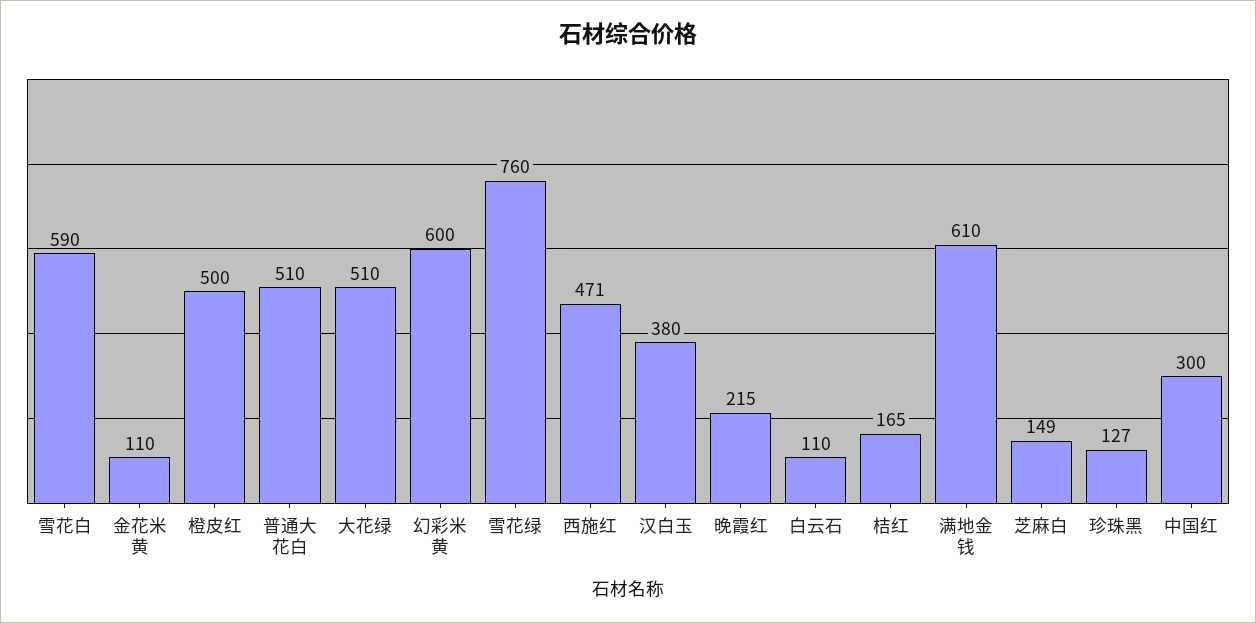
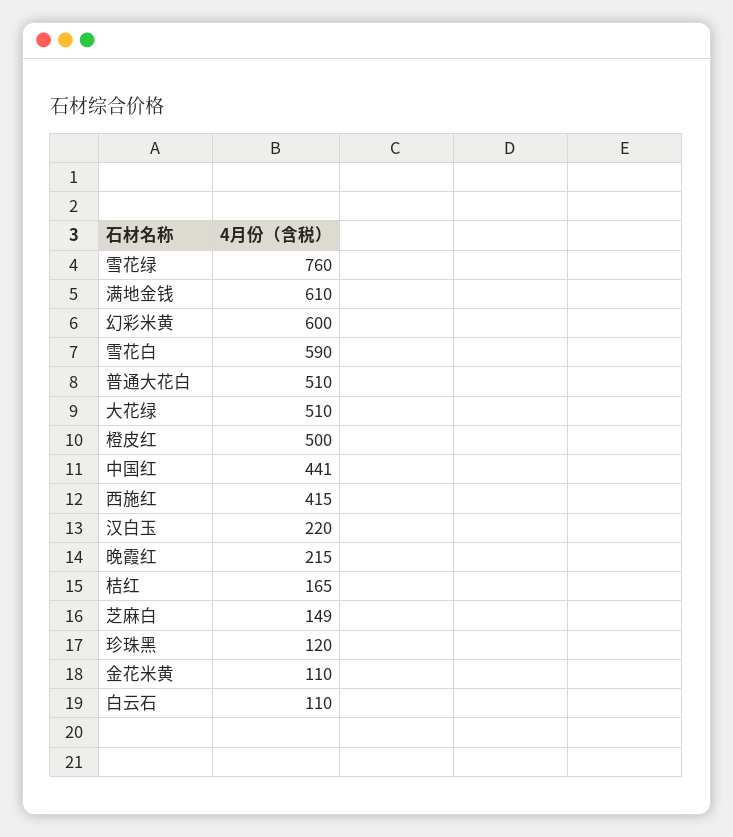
  {
    "雪花白": 590,
    "金花米黄": 110,
    "橙皮红": 500,
    "普通大花白": 510,
    "大花绿": 510,
    "幻彩米黄": 600,
    "雪花绿": 760,
-   "西施红": 471,
+   "西施红": 415,
-   "汉白玉": 380,
+   "汉白玉": 220,
    "晚霞红": 215,
    "白云石": 110,
    "桔红": 165,
    "满地金钱": 610,
    "芝麻白": 149,
-   "珍珠黑": 127,
+   "珍珠黑": 120,
-   "中国红": 300
+   "中国红": 441
  }

